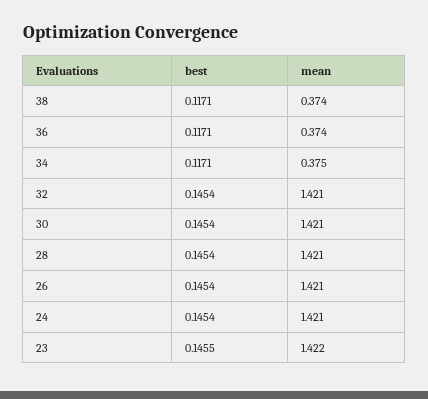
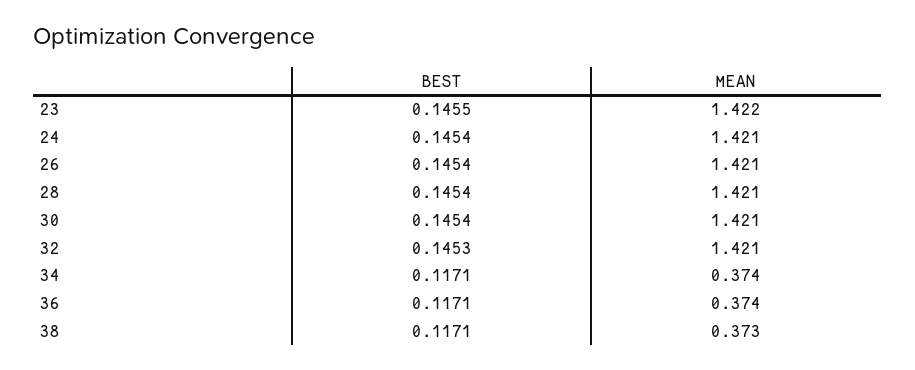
  {
    "best": {
      "38": 0.1171,
      "36": 0.1171,
      "34": 0.1171,
-     "32": 0.1454,
+     "32": 0.1453,
      "30": 0.1454,
      "28": 0.1454,
      "26": 0.1454,
      "24": 0.1454,
      "23": 0.1455
    },
    "mean": {
-     "38": 0.374,
+     "38": 0.373,
      "36": 0.374,
-     "34": 0.375,
+     "34": 0.374,
      "32": 1.421,
      "30": 1.421,
      "28": 1.421,
      "26": 1.421,
      "24": 1.421,
      "23": 1.422
    }
  }

